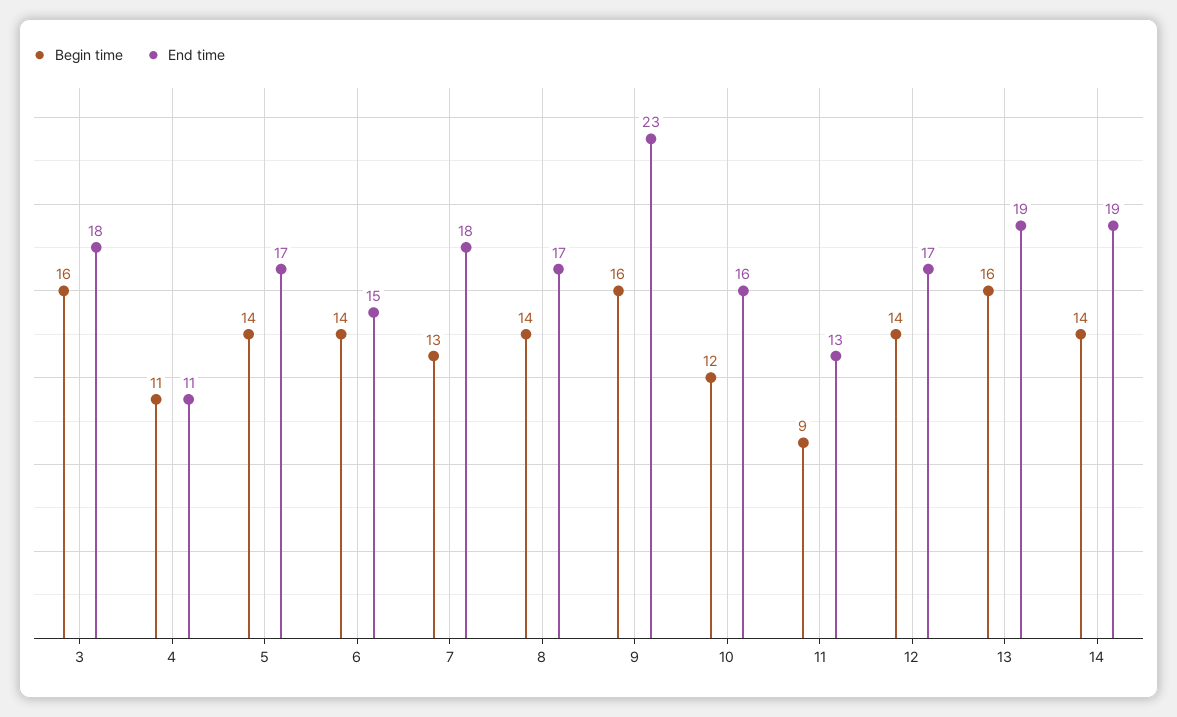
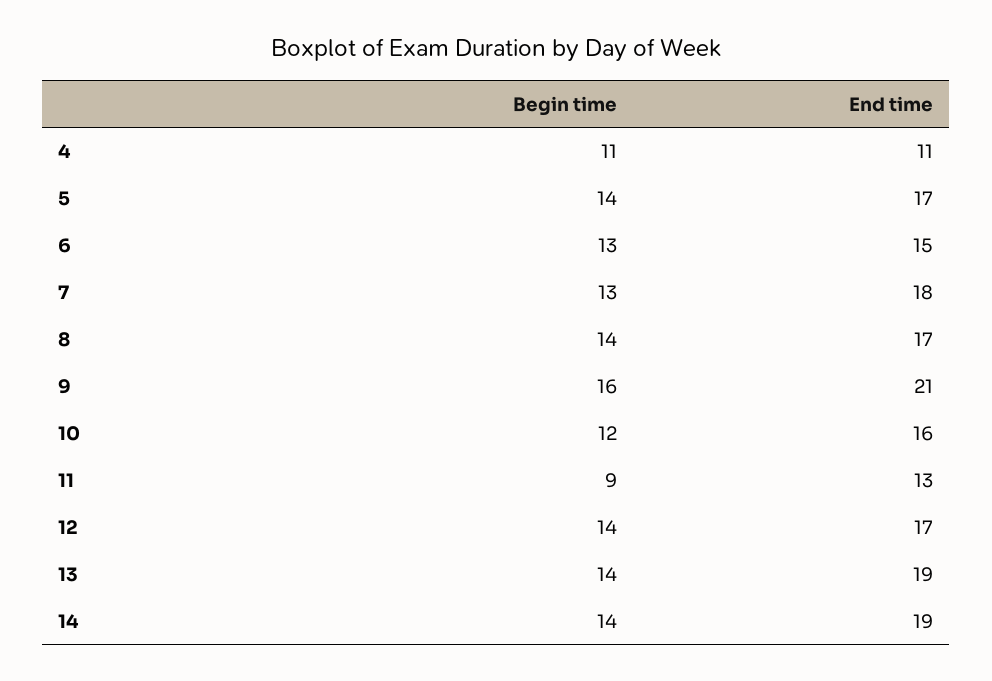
  {
    "Begin time": {
-     "3": 16,
      "4": 11,
      "5": 14,
-     "6": 14,
+     "6": 13,
      "7": 13,
      "8": 14,
      "9": 16,
      "10": 12,
      "11": 9,
      "12": 14,
-     "13": 16,
+     "13": 14,
      "14": 14
    },
    "End time": {
-     "3": 18,
      "4": 11,
      "5": 17,
      "6": 15,
      "7": 18,
      "8": 17,
-     "9": 23,
+     "9": 21,
      "10": 16,
      "11": 13,
      "12": 17,
      "13": 19,
      "14": 19
    }
  }

